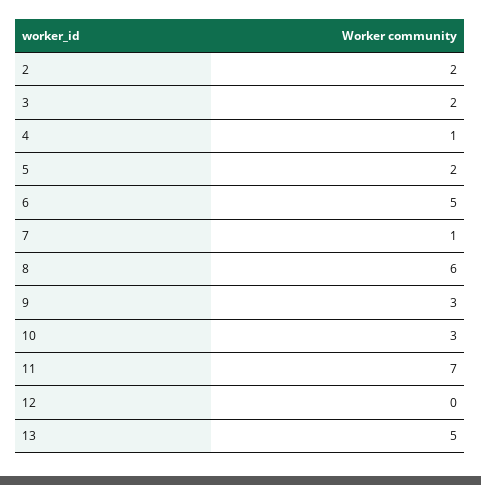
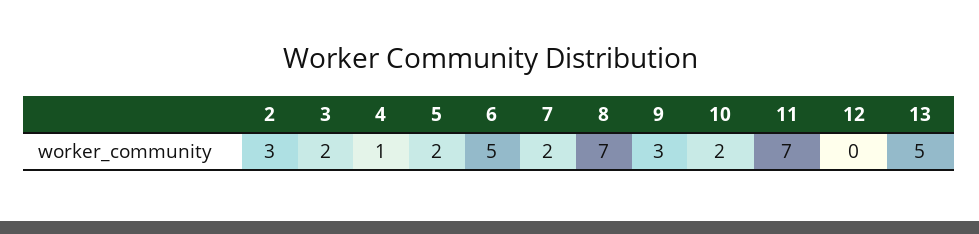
  {
-   "2": 2,
+   "2": 3,
    "3": 2,
    "4": 1,
    "5": 2,
    "6": 5,
-   "7": 1,
+   "7": 2,
-   "8": 6,
+   "8": 7,
    "9": 3,
-   "10": 3,
+   "10": 2,
    "11": 7,
    "12": 0,
    "13": 5
  }

